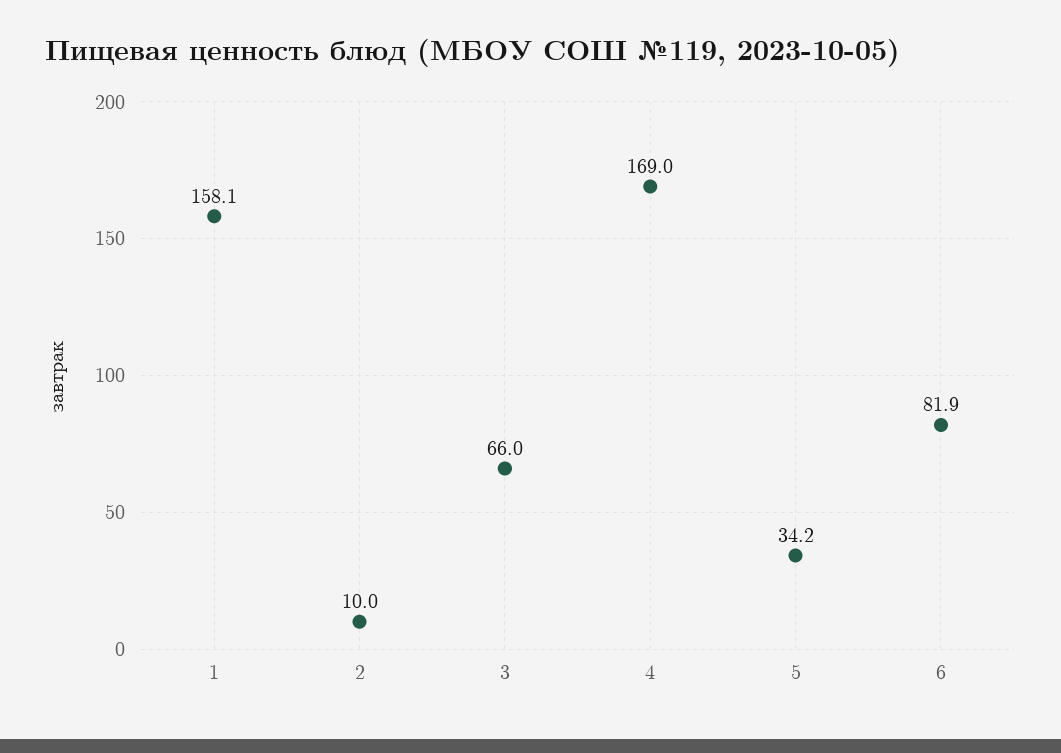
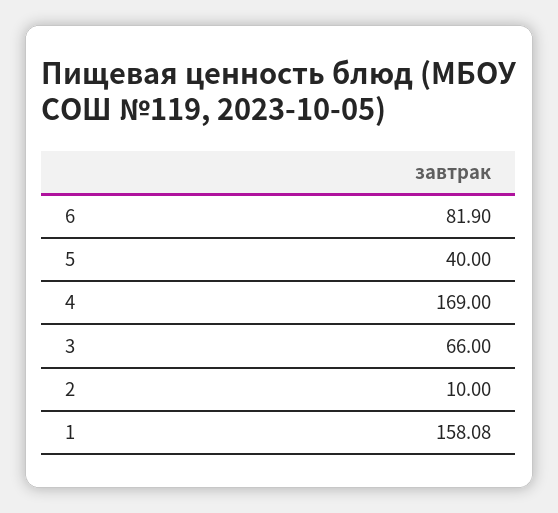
  {
    "1": 158.08,
    "2": 10,
    "3": 66,
    "4": 169,
-   "5": 34.2,
+   "5": 40,
    "6": 81.9
  }

